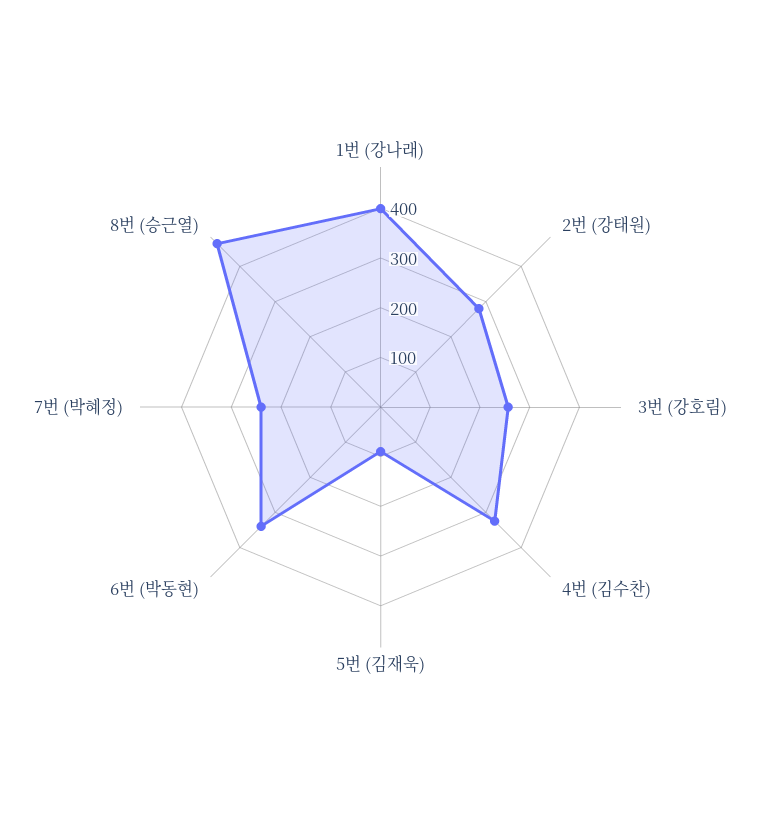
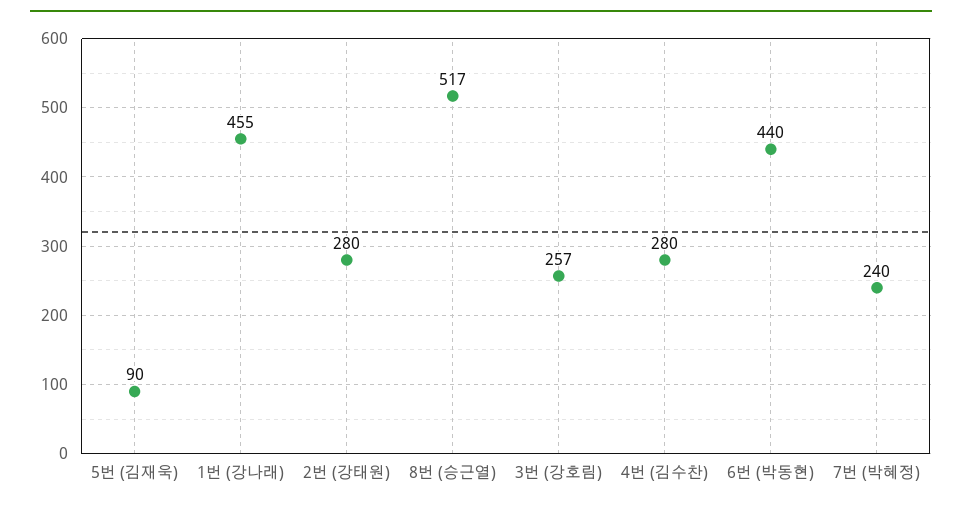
  {
-   "1번 (강나래)": 400,
+   "1번 (강나래)": 455,
    "2번 (강태원)": 280,
    "3번 (강호림)": 257,
-   "4번 (김수찬)": 320,
+   "4번 (김수찬)": 280,
    "5번 (김재욱)": 90,
-   "6번 (박동현)": 340,
+   "6번 (박동현)": 440,
    "7번 (박혜정)": 240,
-   "8번 (승근열)": 460
+   "8번 (승근열)": 517
  }

